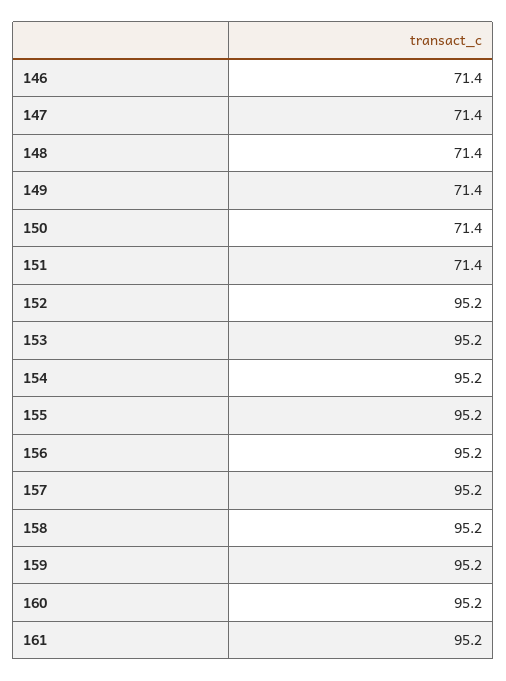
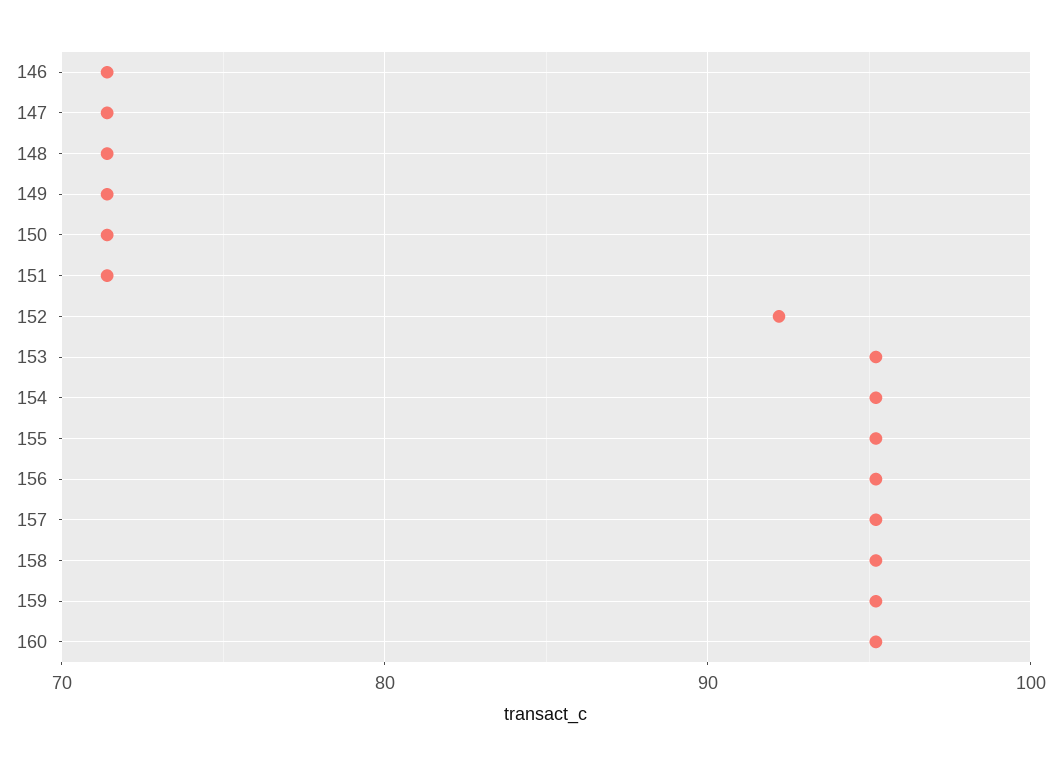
  {
    "146": 71.4,
    "147": 71.4,
    "148": 71.4,
    "149": 71.4,
    "150": 71.4,
    "151": 71.4,
-   "152": 95.2,
+   "152": 92,
    "153": 95.2,
    "154": 95.2,
    "155": 95.2,
    "156": 95.2,
    "157": 95.2,
    "158": 95.2,
    "159": 95.2,
-   "160": 95.2,
+   "160": 95.2
-   "161": 95.2
  }

